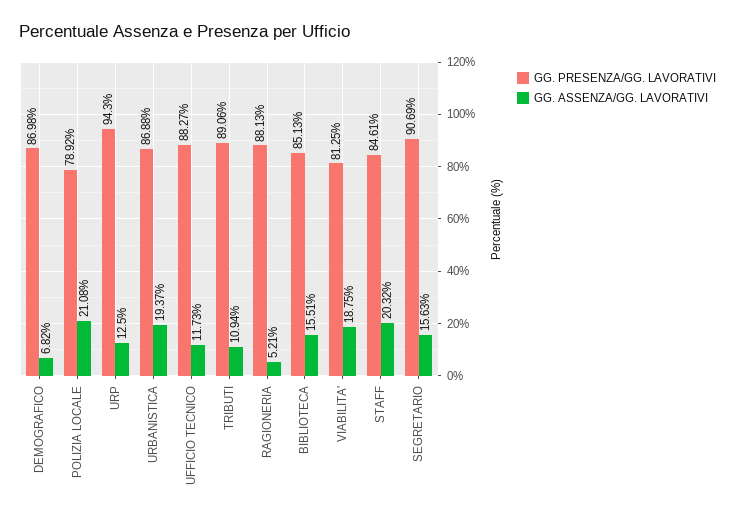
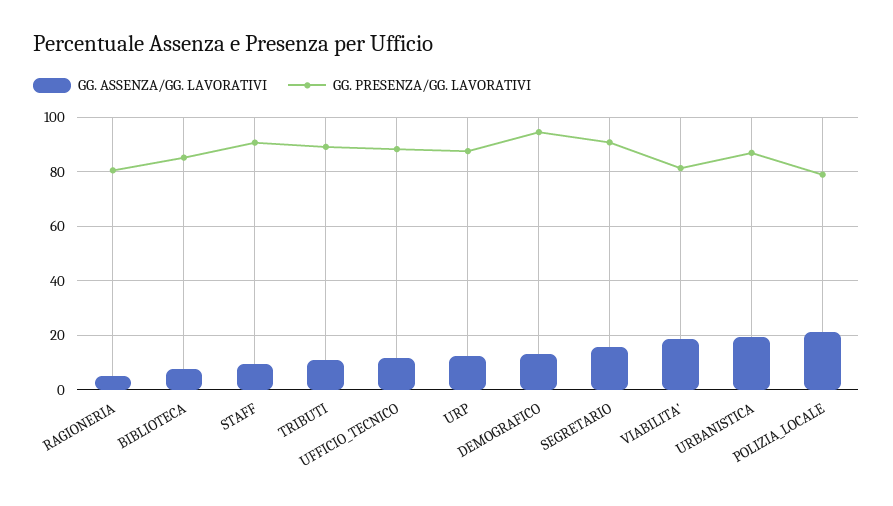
  {
    "GG. PRESENZA/GG. LAVORATIVI": {
-     "DEMOGRAFICO": 86.98,
+     "DEMOGRAFICO": 95,
      "POLIZIA LOCALE": 78.92,
-     "URP": 94.3,
+     "URP": 87.5,
      "URBANISTICA": 86.88,
      "UFFICIO TECNICO": 88.27,
      "TRIBUTI": 89.06,
-     "RAGIONERIA": 88.13,
+     "RAGIONERIA": 80,
      "BIBLIOTECA": 85.13,
      "VIABILITA'": 81.25,
-     "STAFF": 84.61,
+     "STAFF": 90,
      "SEGRETARIO": 90.69
    },
    "GG. ASSENZA/GG. LAVORATIVI": {
-     "DEMOGRAFICO": 6.82,
+     "DEMOGRAFICO": 12.5,
      "POLIZIA LOCALE": 21.08,
      "URP": 12.5,
      "URBANISTICA": 19.37,
      "UFFICIO TECNICO": 11.73,
      "TRIBUTI": 10.94,
      "RAGIONERIA": 5.21,
-     "BIBLIOTECA": 15.51,
+     "BIBLIOTECA": 7.5,
      "VIABILITA'": 18.75,
-     "STAFF": 20.32,
+     "STAFF": 10,
      "SEGRETARIO": 15.63
    }
  }

